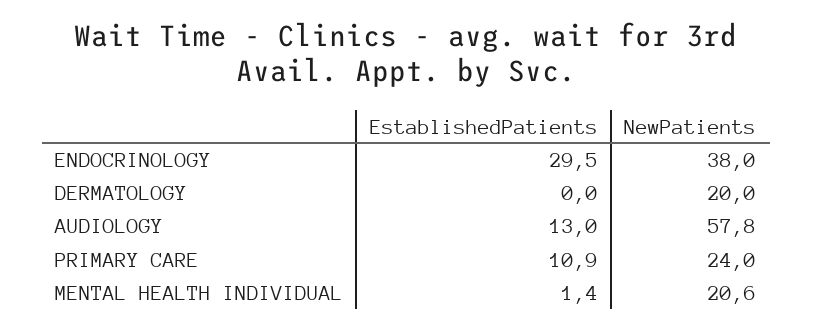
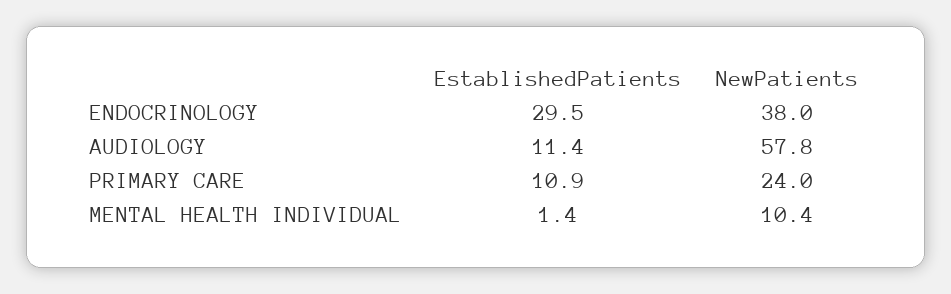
  {
    "EstablishedPatients": {
      "ENDOCRINOLOGY": 29.5,
-     "DERMATOLOGY": 0,
-     "AUDIOLOGY": 13,
+     "AUDIOLOGY": 11.4,
      "PRIMARY CARE": 10.9,
      "MENTAL HEALTH INDIVIDUAL": 1.4
    },
    "NewPatients": {
      "ENDOCRINOLOGY": 38,
-     "DERMATOLOGY": 20,
      "AUDIOLOGY": 57.8,
      "PRIMARY CARE": 24,
-     "MENTAL HEALTH INDIVIDUAL": 20.6
+     "MENTAL HEALTH INDIVIDUAL": 10.4
    }
  }

